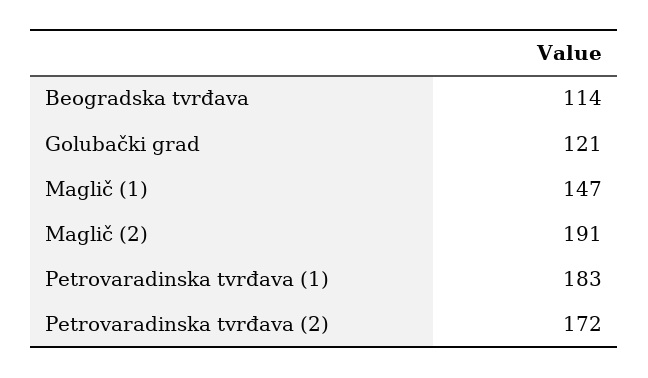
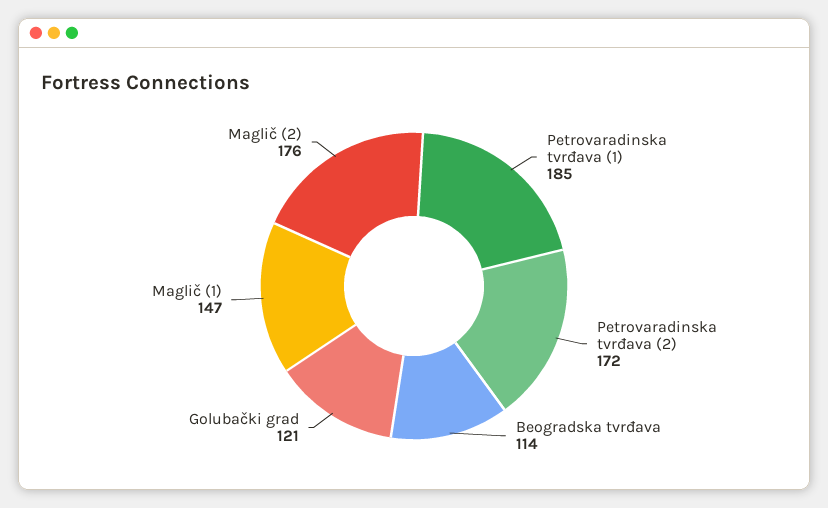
  {
    "Beogradska tvrđava": 114,
    "Golubački grad": 121,
    "Maglič (1)": 147,
-   "Maglič (2)": 191,
+   "Maglič (2)": 176,
-   "Petrovaradinska tvrđava (1)": 183,
+   "Petrovaradinska tvrđava (1)": 185,
    "Petrovaradinska tvrđava (2)": 172
  }

